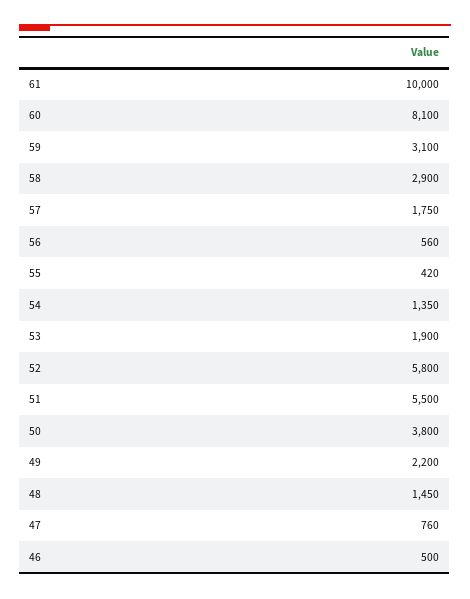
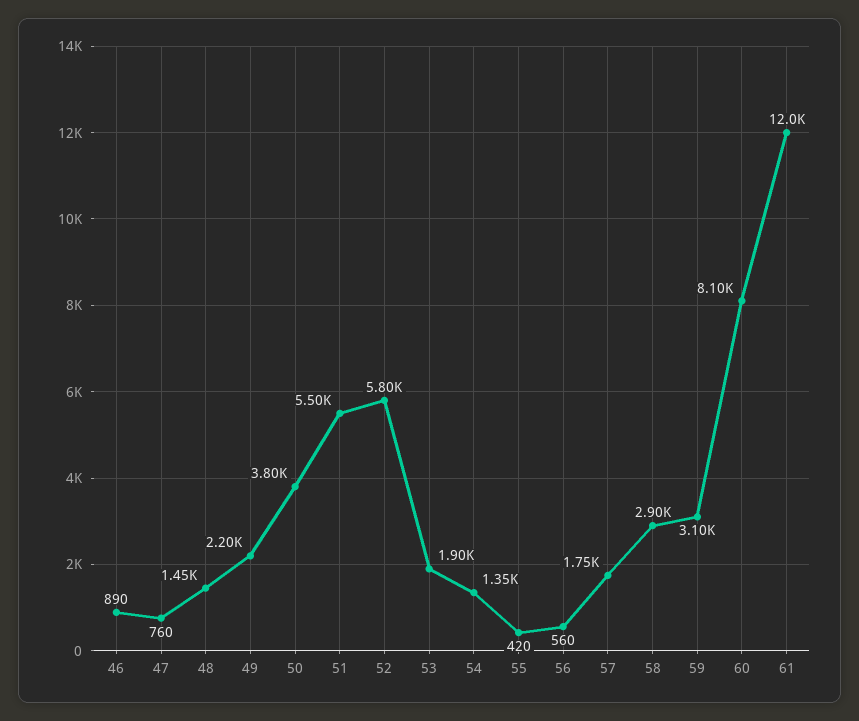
  {
-   "61": 10000,
+   "61": 12000,
    "60": 8100,
    "59": 3100,
    "58": 2900,
    "57": 1750,
    "56": 560,
    "55": 420,
    "54": 1350,
    "53": 1900,
    "52": 5800,
    "51": 5500,
    "50": 3800,
    "49": 2200,
    "48": 1450,
    "47": 760,
-   "46": 500
+   "46": 890
  }

